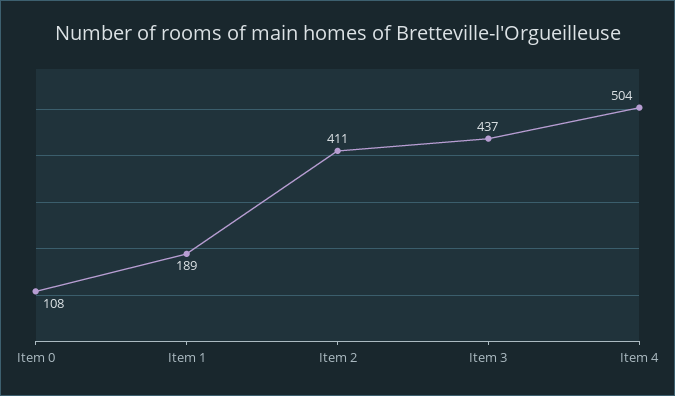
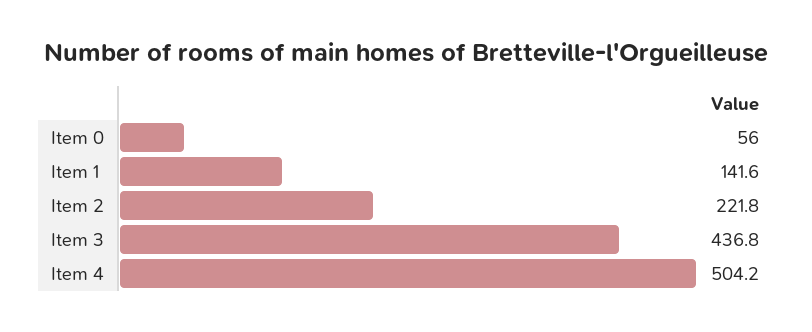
  {
-   "Item 0": 108,
+   "Item 0": 56,
-   "Item 1": 189,
+   "Item 1": 141.6,
-   "Item 2": 411,
+   "Item 2": 221.8,
    "Item 3": 436.8,
    "Item 4": 504.2
  }

